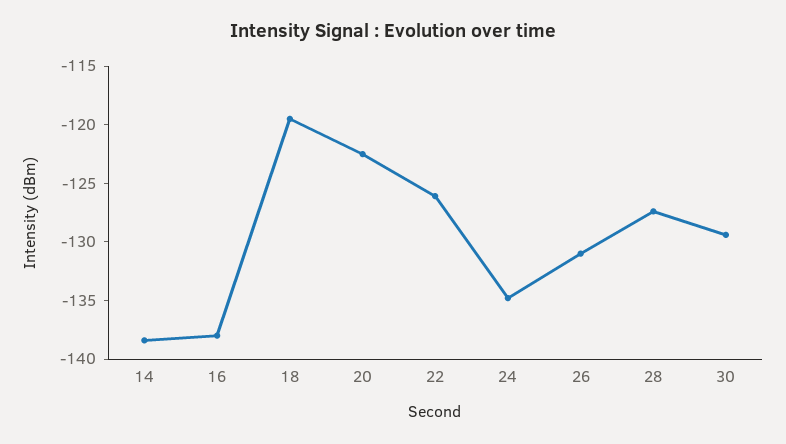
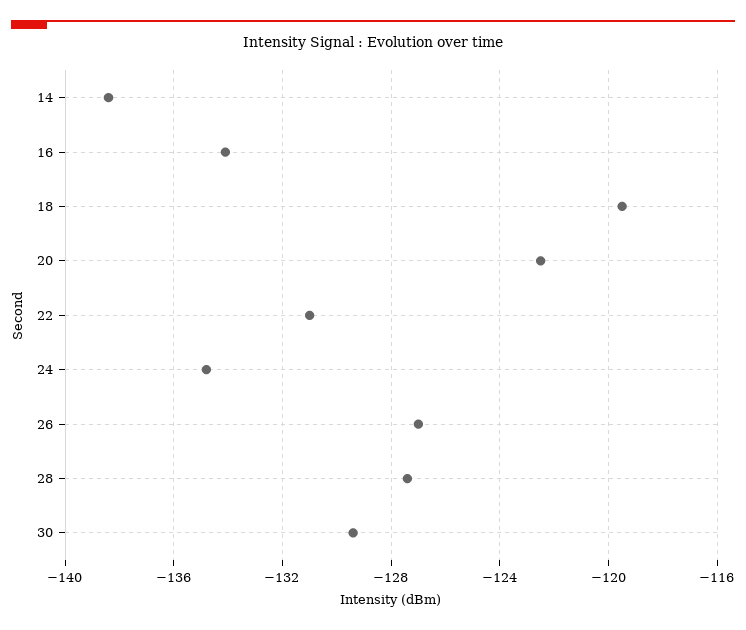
  {
    "14": -138.5,
-   "16": -138,
+   "16": -134,
    "18": -119.5,
    "20": -122.5,
-   "22": -126,
+   "22": -131,
    "24": -135,
-   "26": -131,
+   "26": -127,
    "28": -127.5,
    "30": -129.5
  }

